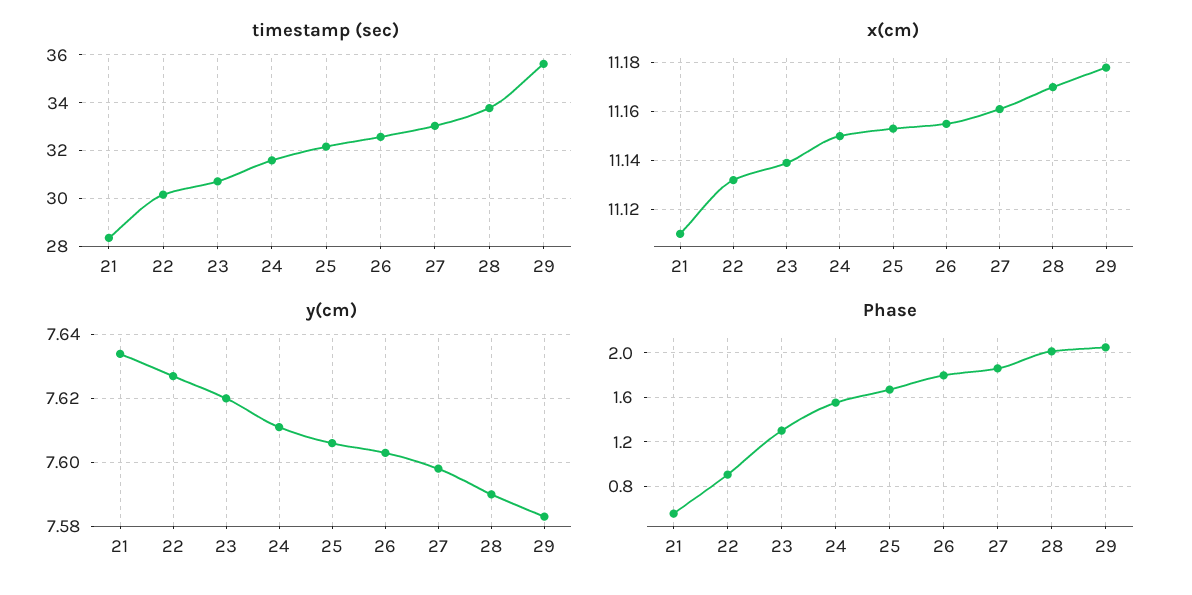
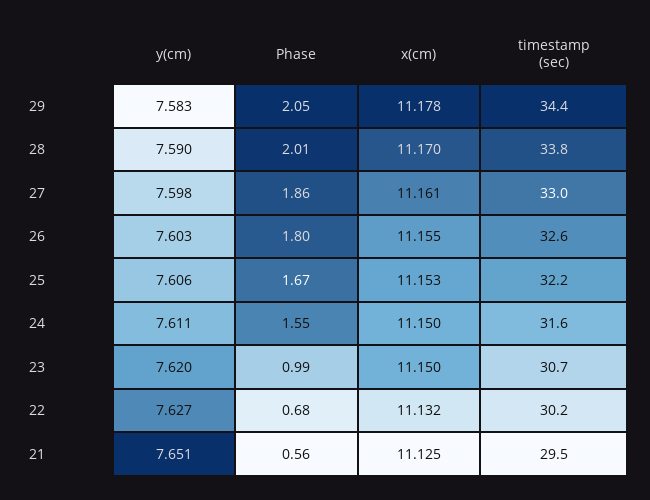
  {
    "timestamp (sec)": {
-     "21": 28.5,
+     "21": 29.5,
      "22": 30.2,
      "23": 30.7,
      "24": 31.6,
      "25": 32.2,
      "26": 32.6,
      "27": 33,
      "28": 33.8,
-     "29": 35.5
+     "29": 34.4
    },
    "x(cm)": {
-     "21": 11.11,
+     "21": 11.125,
      "22": 11.132,
-     "23": 11.14,
+     "23": 11.15,
      "24": 11.15,
      "25": 11.153,
      "26": 11.155,
      "27": 11.161,
      "28": 11.17,
      "29": 11.178
    },
    "y(cm)": {
-     "21": 7.635,
+     "21": 7.651,
      "22": 7.627,
      "23": 7.62,
      "24": 7.611,
      "25": 7.606,
      "26": 7.603,
      "27": 7.598,
      "28": 7.59,
      "29": 7.583
    },
    "Phase": {
      "21": 0.56,
-     "22": 0.9,
+     "22": 0.68,
-     "23": 1.3,
+     "23": 0.99,
      "24": 1.55,
      "25": 1.67,
      "26": 1.8,
      "27": 1.86,
      "28": 2.01,
      "29": 2.05
    }
  }

